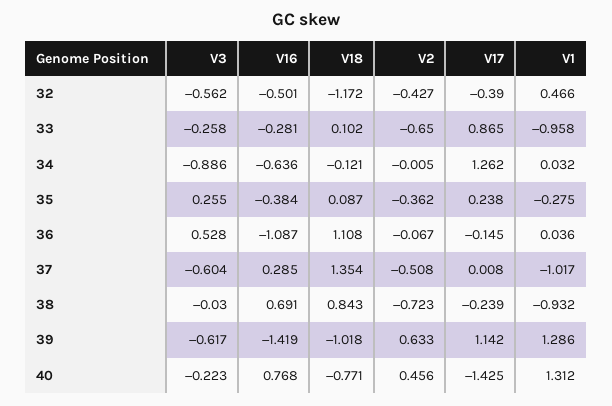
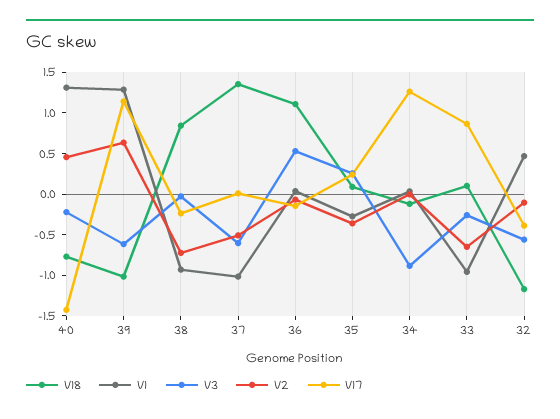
  {
    "V3": {
      "32": -0.562,
      "33": -0.258,
      "34": -0.886,
      "35": 0.255,
      "36": 0.528,
      "37": -0.604,
      "38": -0.03,
      "39": -0.617,
      "40": -0.223
    },
-   "V16": {
-     "32": -0.501,
-     "33": -0.281,
-     "34": -0.636,
-     "35": -0.384,
-     "36": -1.087,
-     "37": 0.285,
-     "38": 0.691,
-     "39": -1.419,
-     "40": 0.768
-   },
    "V18": {
      "32": -1.172,
      "33": 0.102,
      "34": -0.121,
      "35": 0.087,
      "36": 1.108,
      "37": 1.354,
      "38": 0.843,
      "39": -1.018,
      "40": -0.771
    },
    "V2": {
-     "32": -0.427,
+     "32": -0.1,
      "33": -0.65,
      "34": -0.005,
      "35": -0.362,
      "36": -0.067,
      "37": -0.508,
      "38": -0.723,
      "39": 0.633,
      "40": 0.456
    },
    "V17": {
      "32": -0.39,
      "33": 0.865,
      "34": 1.262,
      "35": 0.238,
      "36": -0.145,
      "37": 0.008,
      "38": -0.239,
      "39": 1.142,
      "40": -1.425
    },
    "V1": {
      "32": 0.466,
      "33": -0.958,
      "34": 0.032,
      "35": -0.275,
      "36": 0.036,
      "37": -1.017,
      "38": -0.932,
      "39": 1.286,
      "40": 1.312
    }
  }

